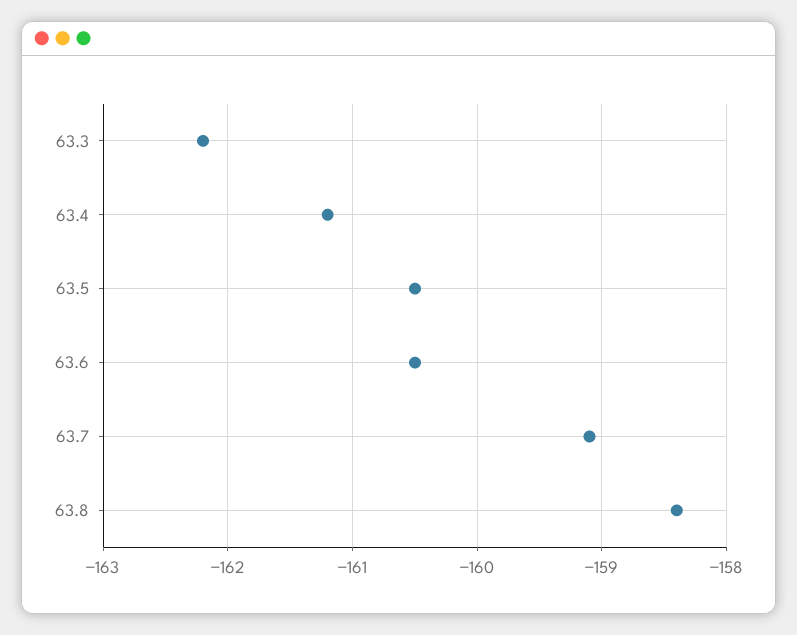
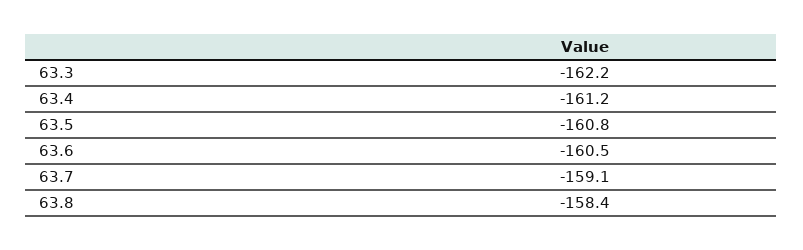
  {
    "63.3": -162.2,
    "63.4": -161.2,
-   "63.5": -160.5,
+   "63.5": -160.8,
    "63.6": -160.5,
    "63.7": -159.1,
    "63.8": -158.4
  }

